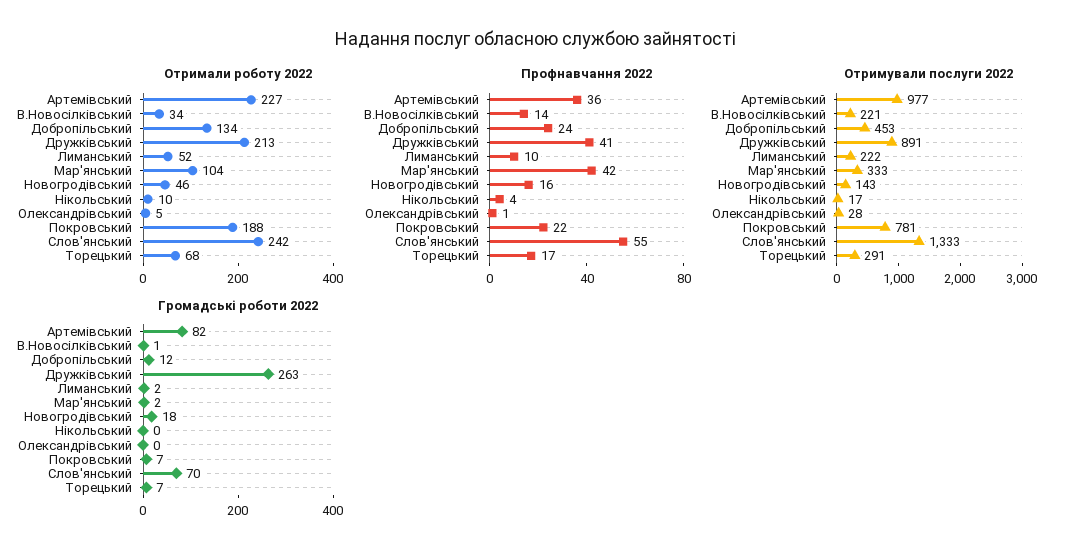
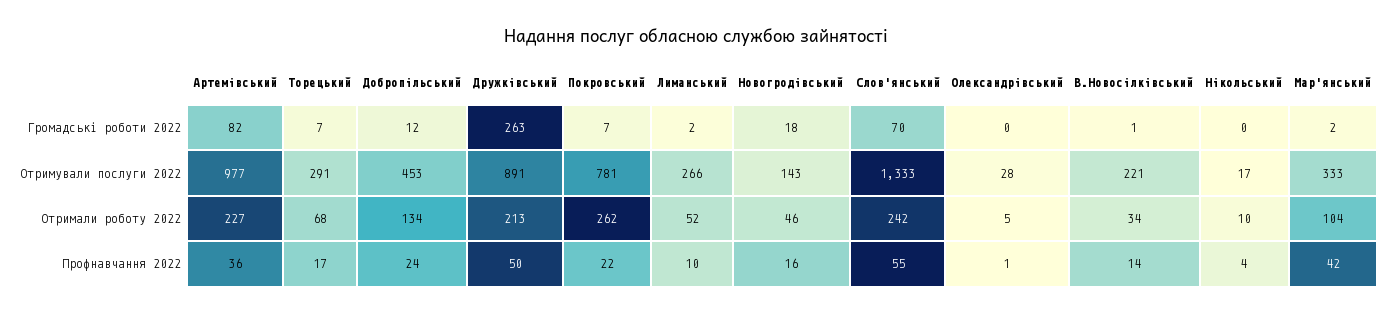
  {
    "Отримали роботу 2022": {
      "Артемівський": 227,
      "В.Новосілківський": 34,
      "Добропільський": 134,
      "Дружківський": 213,
      "Лиманський": 52,
      "Мар'янський": 104,
      "Новогродівський": 46,
      "Нікольський": 10,
      "Олександрівський": 5,
-     "Покровський": 188,
+     "Покровський": 262,
      "Слов'янський": 242,
      "Торецький": 68
    },
    "Профнавчання 2022": {
      "Артемівський": 36,
      "В.Новосілківський": 14,
      "Добропільський": 24,
-     "Дружківський": 41,
+     "Дружківський": 50,
      "Лиманський": 10,
      "Мар'янський": 42,
      "Новогродівський": 16,
      "Нікольський": 4,
      "Олександрівський": 1,
      "Покровський": 22,
      "Слов'янський": 55,
      "Торецький": 17
    },
    "Отримували послуги 2022": {
      "Артемівський": 977,
      "В.Новосілківський": 221,
      "Добропільський": 453,
      "Дружківський": 891,
-     "Лиманський": 222,
+     "Лиманський": 266,
      "Мар'янський": 333,
      "Новогродівський": 143,
      "Нікольський": 17,
      "Олександрівський": 28,
      "Покровський": 781,
      "Слов'янський": 1333,
      "Торецький": 291
    },
    "Громадські роботи 2022": {
      "Артемівський": 82,
      "В.Новосілківський": 1,
      "Добропільський": 12,
      "Дружківський": 263,
      "Лиманський": 2,
      "Мар'янський": 2,
      "Новогродівський": 18,
      "Нікольський": 0,
      "Олександрівський": 0,
      "Покровський": 7,
      "Слов'янський": 70,
      "Торецький": 7
    }
  }

